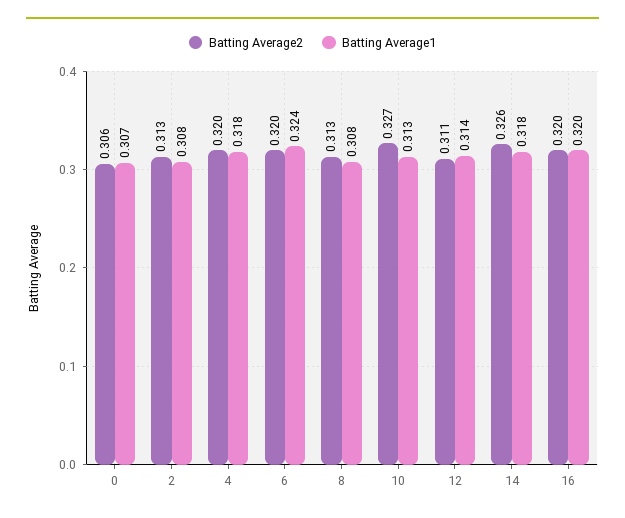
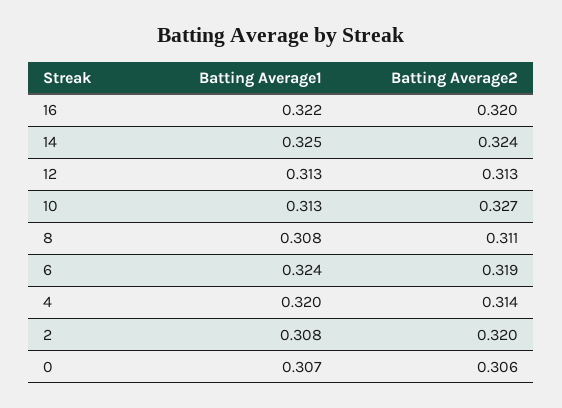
  {
    "Batting Average2": {
      "0": 0.306,
-     "2": 0.313,
+     "2": 0.32,
-     "4": 0.32,
+     "4": 0.314,
-     "6": 0.32,
+     "6": 0.319,
-     "8": 0.313,
+     "8": 0.311,
      "10": 0.327,
-     "12": 0.311,
+     "12": 0.313,
-     "14": 0.326,
+     "14": 0.324,
      "16": 0.32
    },
    "Batting Average1": {
      "0": 0.307,
      "2": 0.308,
-     "4": 0.318,
+     "4": 0.32,
      "6": 0.324,
      "8": 0.308,
      "10": 0.313,
-     "12": 0.314,
+     "12": 0.313,
-     "14": 0.318,
+     "14": 0.325,
-     "16": 0.32
+     "16": 0.322
    }
  }

